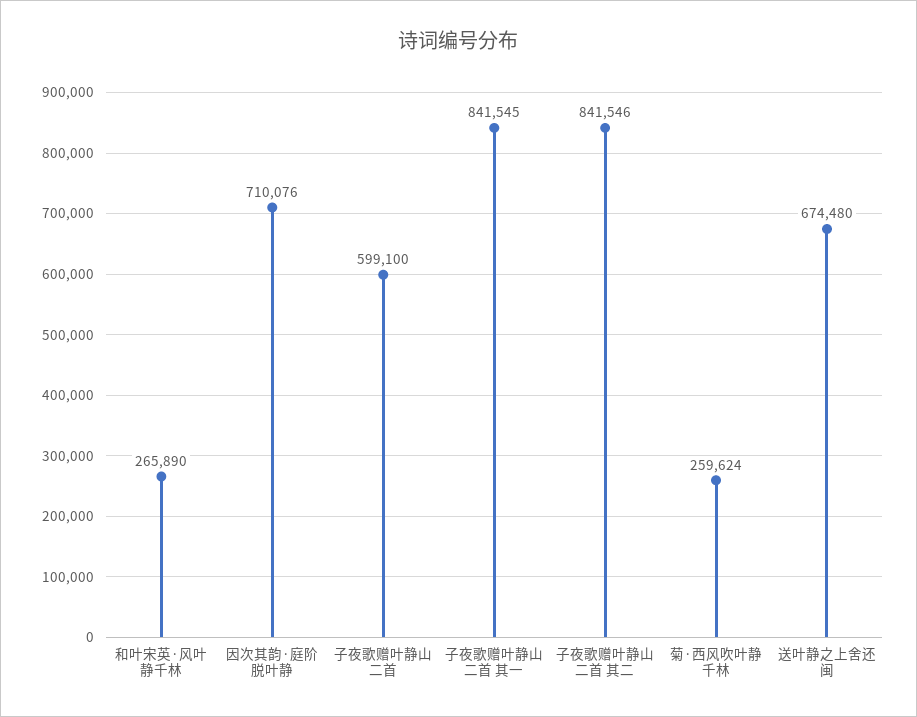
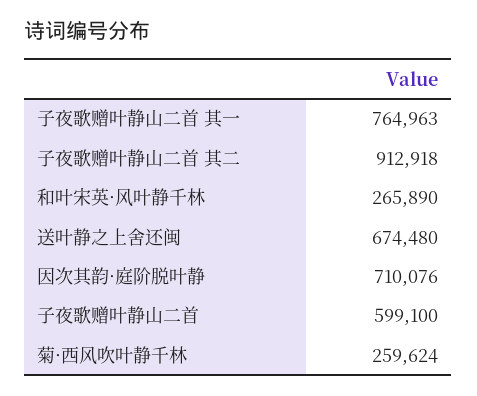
  {
    "和叶宋英·风叶静千林": 265890,
    "因次其韵·庭阶脱叶静": 710076,
    "子夜歌赠叶静山二首": 599100,
-   "子夜歌赠叶静山二首 其一": 841545,
+   "子夜歌赠叶静山二首 其一": 764963,
-   "子夜歌赠叶静山二首 其二": 841546,
+   "子夜歌赠叶静山二首 其二": 912918,
    "菊·西风吹叶静千林": 259624,
    "送叶静之上舍还闽": 674480
  }

